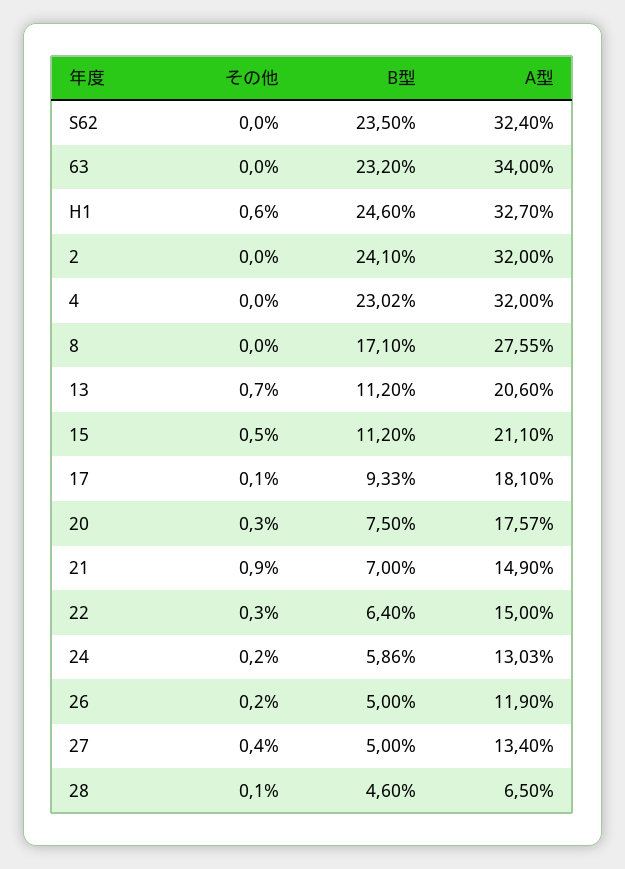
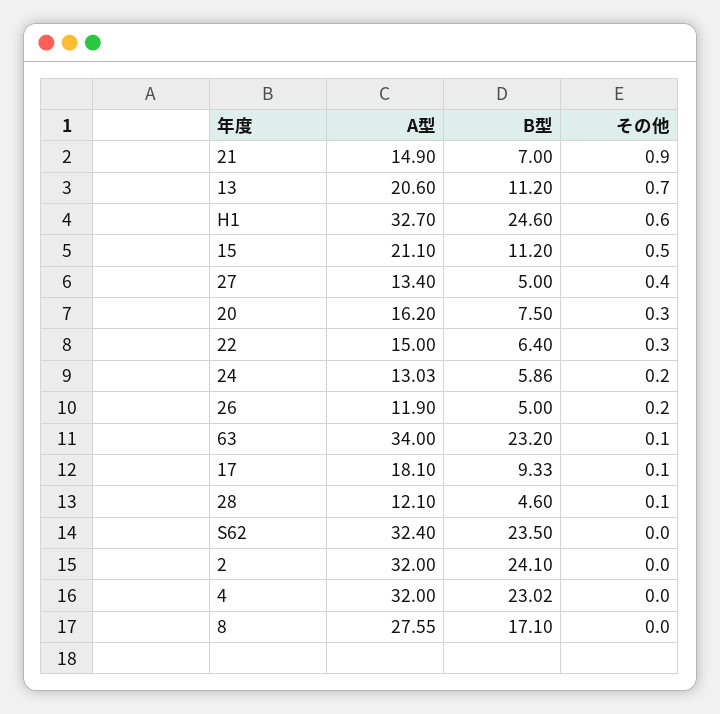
  {
    "その他": {
      "S62": 0,
-     "63": 0,
+     "63": 0.1,
      "H1": 0.6,
      "2": 0,
      "4": 0,
      "8": 0,
      "13": 0.7,
      "15": 0.5,
      "17": 0.1,
      "20": 0.3,
      "21": 0.9,
      "22": 0.3,
      "24": 0.2,
      "26": 0.2,
      "27": 0.4,
      "28": 0.1
    },
    "B型": {
      "S62": 23.5,
      "63": 23.2,
      "H1": 24.6,
      "2": 24.1,
      "4": 23.02,
      "8": 17.1,
      "13": 11.2,
      "15": 11.2,
      "17": 9.33,
      "20": 7.5,
      "21": 7,
      "22": 6.4,
      "24": 5.86,
      "26": 5,
      "27": 5,
      "28": 4.6
    },
    "A型": {
      "S62": 32.4,
      "63": 34,
      "H1": 32.7,
      "2": 32,
      "4": 32,
      "8": 27.55,
      "13": 20.6,
      "15": 21.1,
      "17": 18.1,
-     "20": 17.57,
+     "20": 16.2,
      "21": 14.9,
      "22": 15,
      "24": 13.03,
      "26": 11.9,
      "27": 13.4,
-     "28": 6.5
+     "28": 12.1
    }
  }

